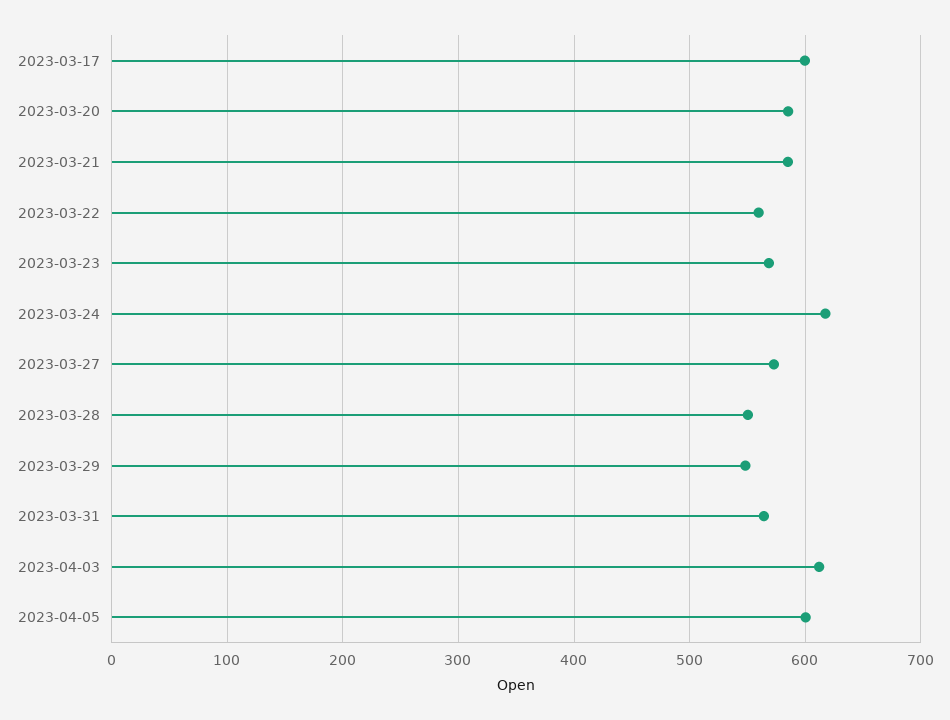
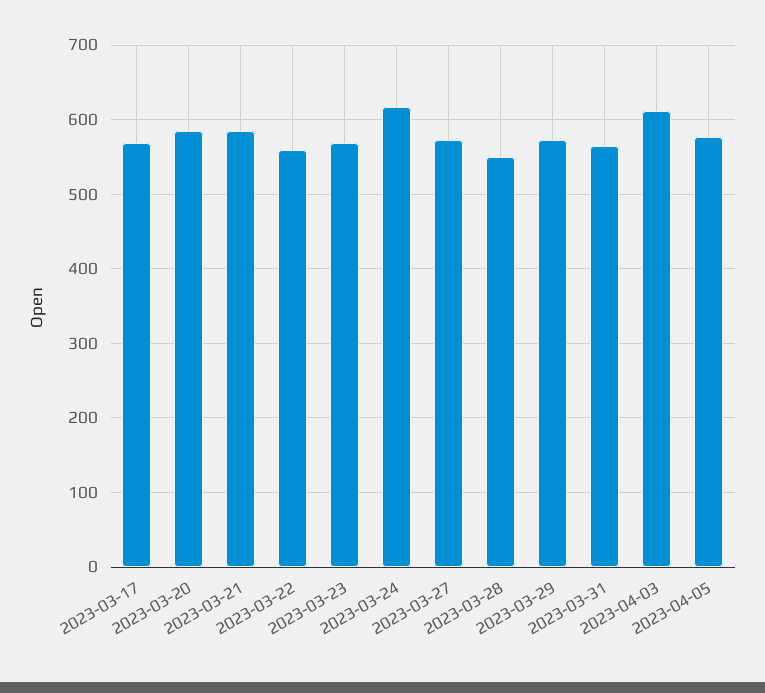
  {
-   "2023-03-17": 600,
+   "2023-03-17": 570,
    "2023-03-20": 590,
    "2023-03-21": 580,
    "2023-03-22": 560,
    "2023-03-23": 570,
    "2023-03-24": 620,
    "2023-03-27": 570,
    "2023-03-28": 550,
-   "2023-03-29": 550,
+   "2023-03-29": 570,
    "2023-03-31": 560,
    "2023-04-03": 610,
-   "2023-04-05": 600
+   "2023-04-05": 580
  }

